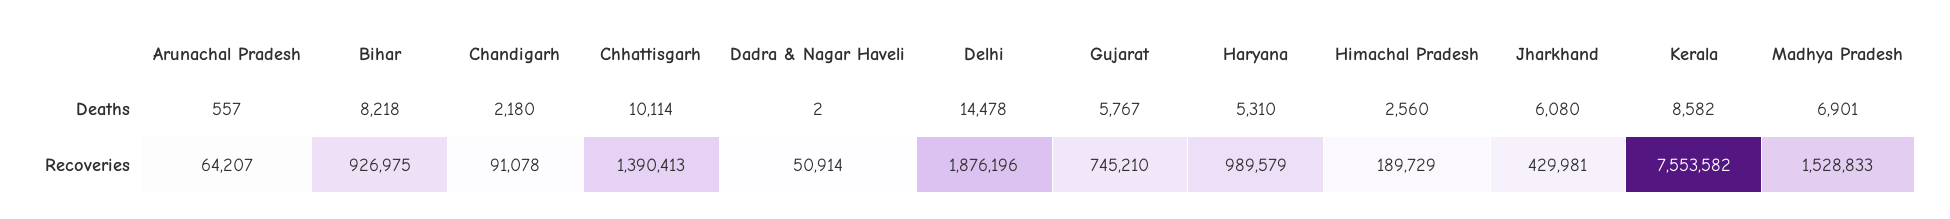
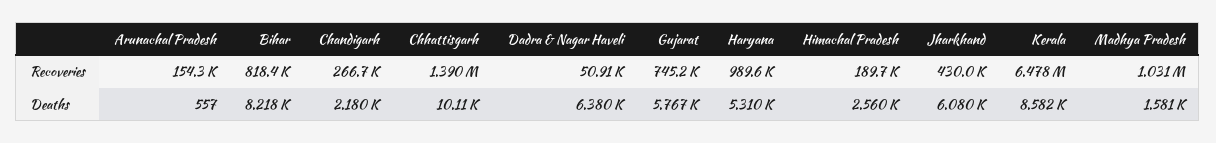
  {
    "Arunachal Pradesh": {
      "Deaths": 557,
-     "Recoveries": 64207
+     "Recoveries": 154300
    },
    "Bihar": {
      "Deaths": 8218,
-     "Recoveries": 926975
+     "Recoveries": 818400
    },
    "Chandigarh": {
      "Deaths": 2180,
-     "Recoveries": 91078
+     "Recoveries": 266700
    },
    "Chhattisgarh": {
      "Deaths": 10114,
      "Recoveries": 1390413
    },
    "Dadra & Nagar Haveli": {
-     "Deaths": 2,
+     "Deaths": 6380,
      "Recoveries": 50914
    },
-   "Delhi": {
-     "Deaths": 14478,
-     "Recoveries": 1876196
-   },
    "Gujarat": {
      "Deaths": 5767,
      "Recoveries": 745210
    },
    "Haryana": {
      "Deaths": 5310,
      "Recoveries": 989579
    },
    "Himachal Pradesh": {
      "Deaths": 2560,
      "Recoveries": 189729
    },
    "Jharkhand": {
      "Deaths": 6080,
      "Recoveries": 429981
    },
    "Kerala": {
      "Deaths": 8582,
-     "Recoveries": 7553582
+     "Recoveries": 6478000
    },
    "Madhya Pradesh": {
-     "Deaths": 6901,
+     "Deaths": 1581,
-     "Recoveries": 1528833
+     "Recoveries": 1031000
    }
  }

